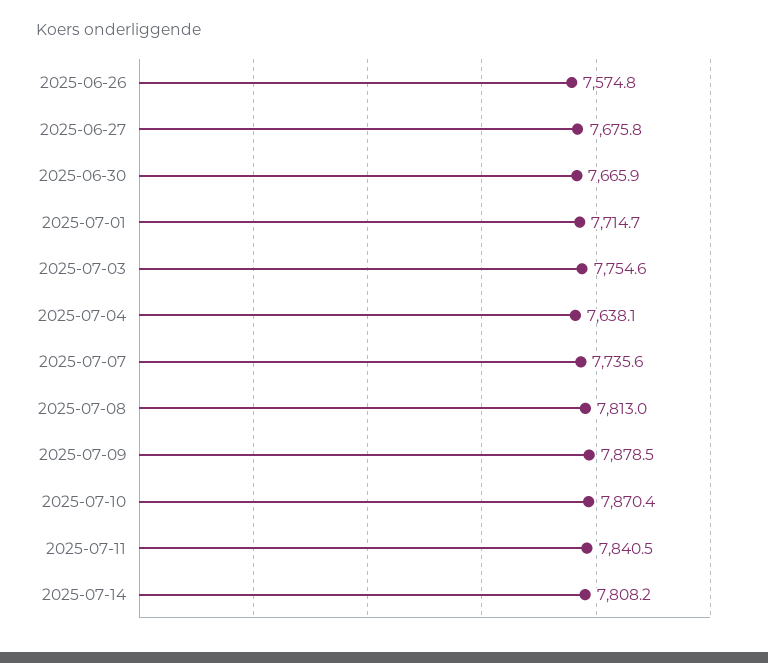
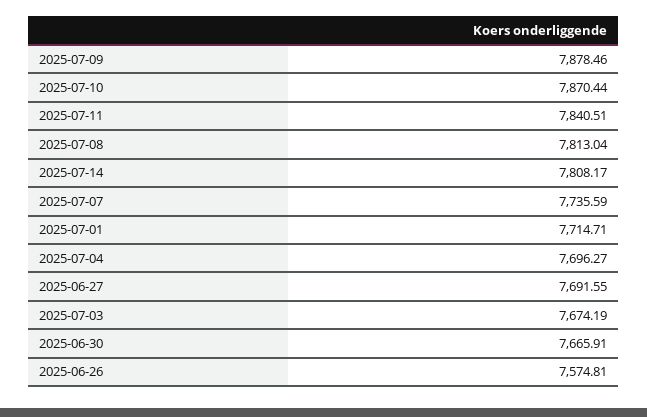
  {
    "2025-06-26": 7574.81,
-   "2025-06-27": 7675.8,
+   "2025-06-27": 7691.55,
    "2025-06-30": 7665.91,
    "2025-07-01": 7714.71,
-   "2025-07-03": 7754.6,
+   "2025-07-03": 7674.19,
-   "2025-07-04": 7638.1,
+   "2025-07-04": 7696.27,
    "2025-07-07": 7735.59,
    "2025-07-08": 7813.04,
    "2025-07-09": 7878.46,
    "2025-07-10": 7870.44,
    "2025-07-11": 7840.51,
    "2025-07-14": 7808.17
  }

